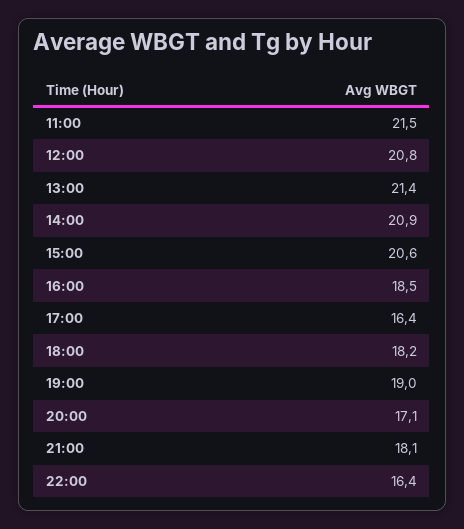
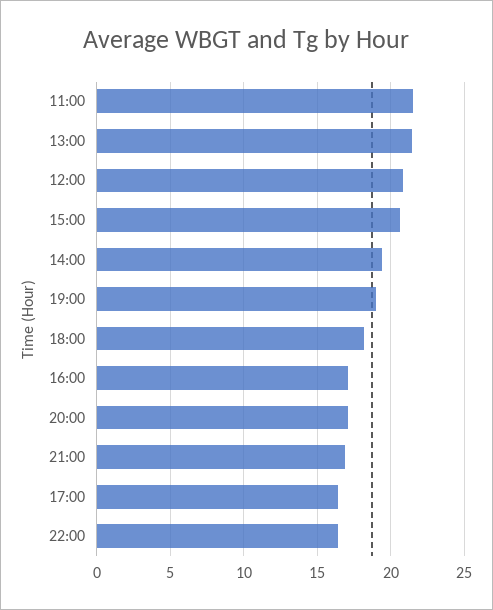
  {
    "11:00": 21.5,
    "12:00": 20.8,
    "13:00": 21.4,
-   "14:00": 20.9,
+   "14:00": 19.5,
    "15:00": 20.6,
-   "16:00": 18.5,
+   "16:00": 17,
    "17:00": 16.4,
    "18:00": 18.2,
    "19:00": 19,
    "20:00": 17.1,
-   "21:00": 18.1,
+   "21:00": 17,
    "22:00": 16.4
  }

